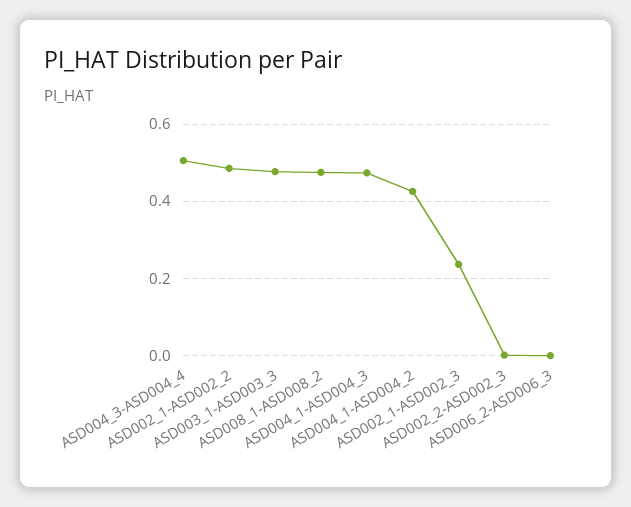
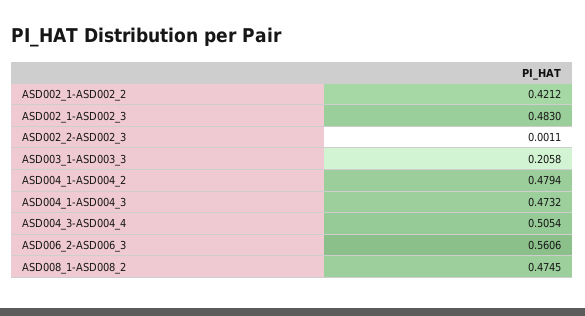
  {
    "ASD004_3-ASD004_4": 0.5054,
-   "ASD002_1-ASD002_2": 0.48,
+   "ASD002_1-ASD002_2": 0.4212,
-   "ASD003_1-ASD003_3": 0.48,
+   "ASD003_1-ASD003_3": 0.2058,
    "ASD008_1-ASD008_2": 0.4745,
    "ASD004_1-ASD004_3": 0.4732,
-   "ASD004_1-ASD004_2": 0.42,
+   "ASD004_1-ASD004_2": 0.4794,
-   "ASD002_1-ASD002_3": 0.24,
+   "ASD002_1-ASD002_3": 0.483,
    "ASD002_2-ASD002_3": 0.0011,
-   "ASD006_2-ASD006_3": 0
+   "ASD006_2-ASD006_3": 0.5606
  }

